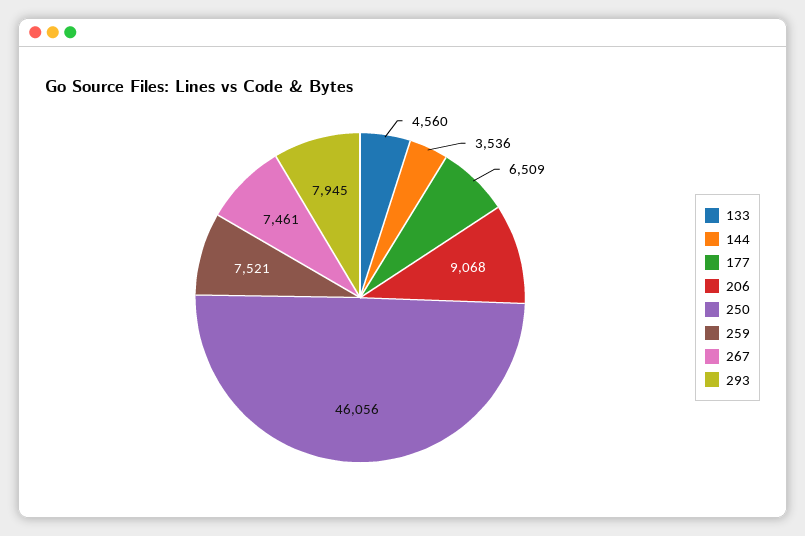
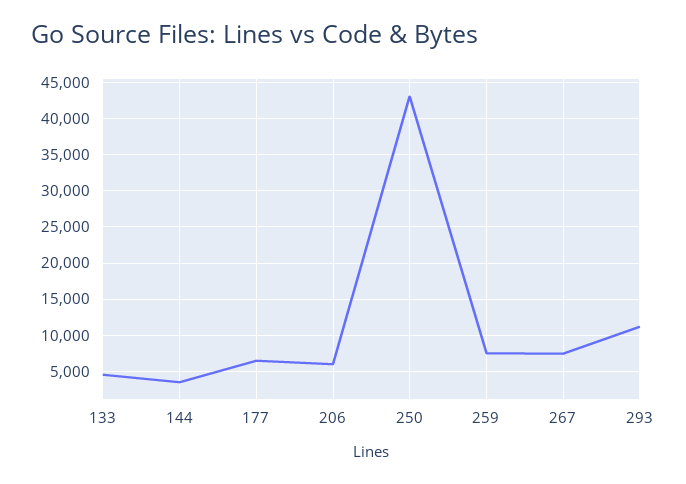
  {
    "133": 4560,
    "144": 3536,
    "177": 6509,
-   "206": 9068,
+   "206": 6000,
-   "250": 46056,
+   "250": 43000,
    "259": 7521,
    "267": 7461,
-   "293": 7945
+   "293": 11000
  }

